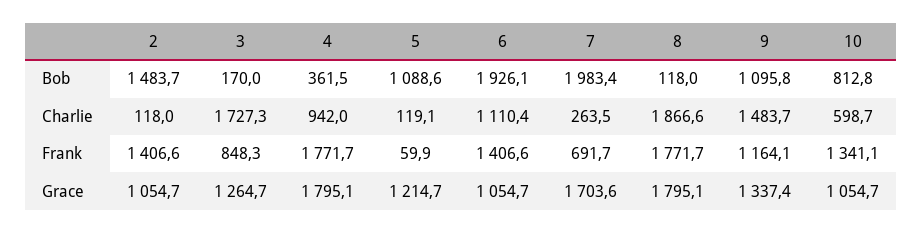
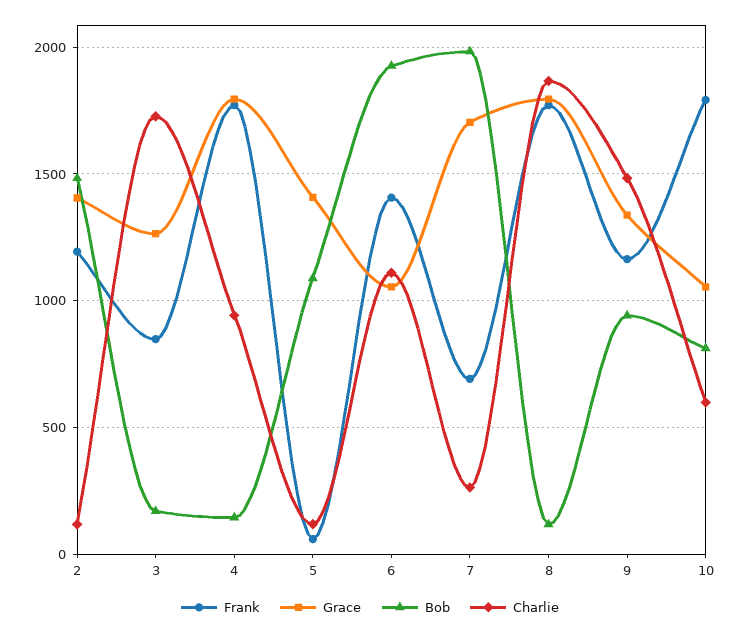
  {
    "Bob": {
      "2": 1483.7,
      "3": 170,
-     "4": 361.5,
+     "4": 150,
      "5": 1088.6,
      "6": 1926.1,
      "7": 1983.4,
      "8": 118,
-     "9": 1095.8,
+     "9": 950,
      "10": 812.8
    },
    "Charlie": {
      "2": 118,
      "3": 1727.3,
      "4": 942,
      "5": 119.1,
      "6": 1110.4,
      "7": 263.5,
      "8": 1866.6,
      "9": 1483.7,
      "10": 598.7
    },
    "Frank": {
-     "2": 1406.6,
+     "2": 1200,
      "3": 848.3,
      "4": 1771.7,
      "5": 59.9,
      "6": 1406.6,
      "7": 691.7,
      "8": 1771.7,
      "9": 1164.1,
-     "10": 1341.1
+     "10": 1800
    },
    "Grace": {
-     "2": 1054.7,
+     "2": 1400,
      "3": 1264.7,
      "4": 1795.1,
-     "5": 1214.7,
+     "5": 1400,
      "6": 1054.7,
      "7": 1703.6,
      "8": 1795.1,
      "9": 1337.4,
      "10": 1054.7
    }
  }

